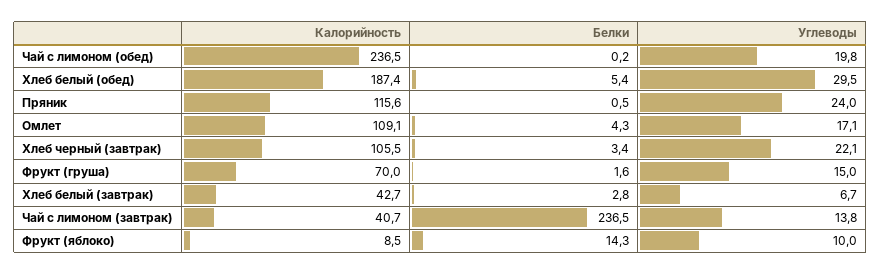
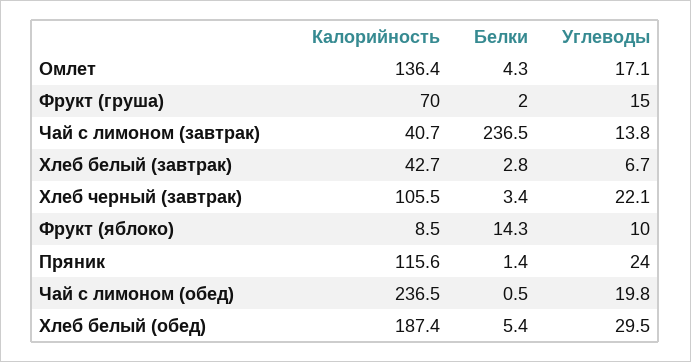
  {
    "Калорийность": {
      "Чай с лимоном (обед)": 236.5,
      "Хлеб белый (обед)": 187.4,
      "Пряник": 115.6,
-     "Омлет": 109.1,
+     "Омлет": 136.4,
      "Хлеб черный (завтрак)": 105.5,
      "Фрукт (груша)": 70,
      "Хлеб белый (завтрак)": 42.7,
      "Чай с лимоном (завтрак)": 40.7,
      "Фрукт (яблоко)": 8.5
    },
    "Белки": {
-     "Чай с лимоном (обед)": 0.2,
+     "Чай с лимоном (обед)": 0.5,
      "Хлеб белый (обед)": 5.4,
-     "Пряник": 0.5,
+     "Пряник": 1.4,
      "Омлет": 4.3,
      "Хлеб черный (завтрак)": 3.4,
-     "Фрукт (груша)": 1.6,
+     "Фрукт (груша)": 2,
      "Хлеб белый (завтрак)": 2.8,
      "Чай с лимоном (завтрак)": 236.5,
      "Фрукт (яблоко)": 14.3
    },
    "Углеводы": {
      "Чай с лимоном (обед)": 19.8,
      "Хлеб белый (обед)": 29.5,
      "Пряник": 24,
      "Омлет": 17.1,
      "Хлеб черный (завтрак)": 22.1,
      "Фрукт (груша)": 15,
      "Хлеб белый (завтрак)": 6.7,
      "Чай с лимоном (завтрак)": 13.8,
      "Фрукт (яблоко)": 10
    }
  }

